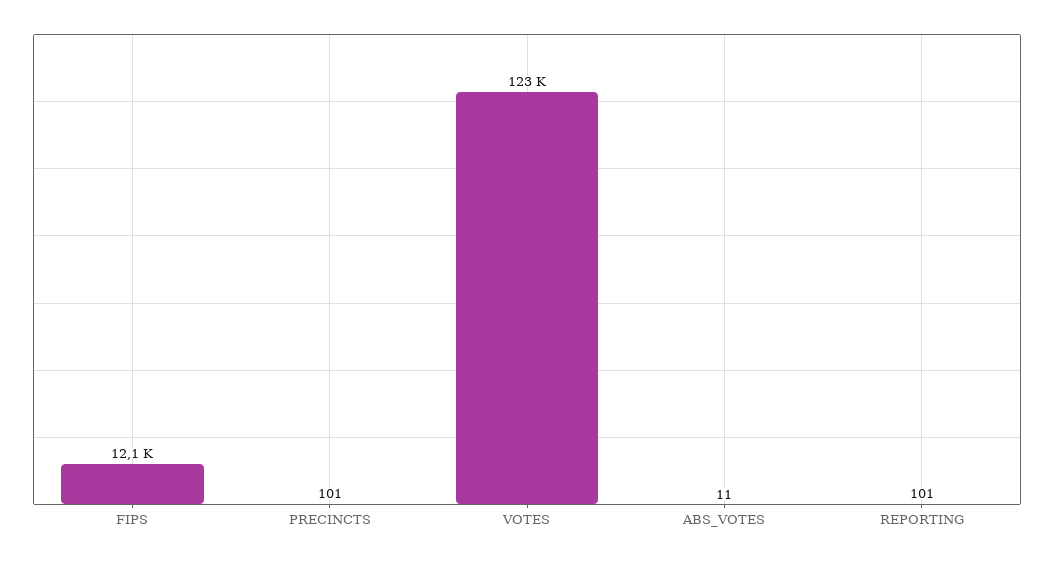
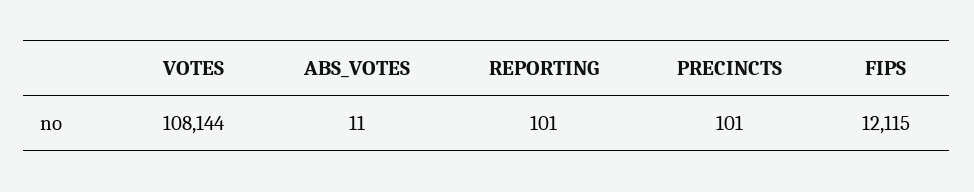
  {
    "FIPS": 12115,
    "PRECINCTS": 101,
-   "VOTES": 123000,
+   "VOTES": 108144,
    "ABS_VOTES": 11,
    "REPORTING": 101
  }

